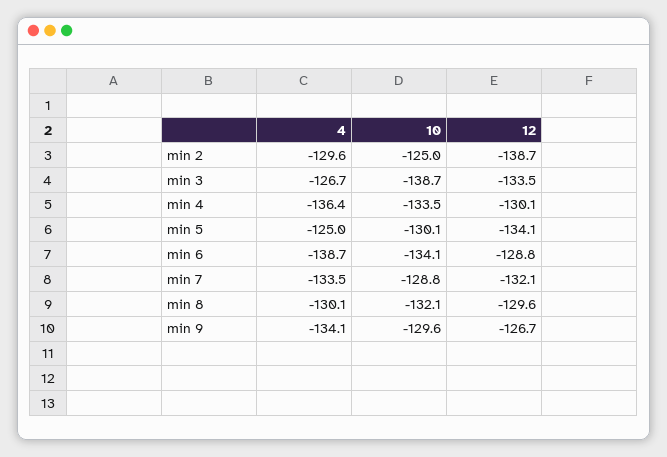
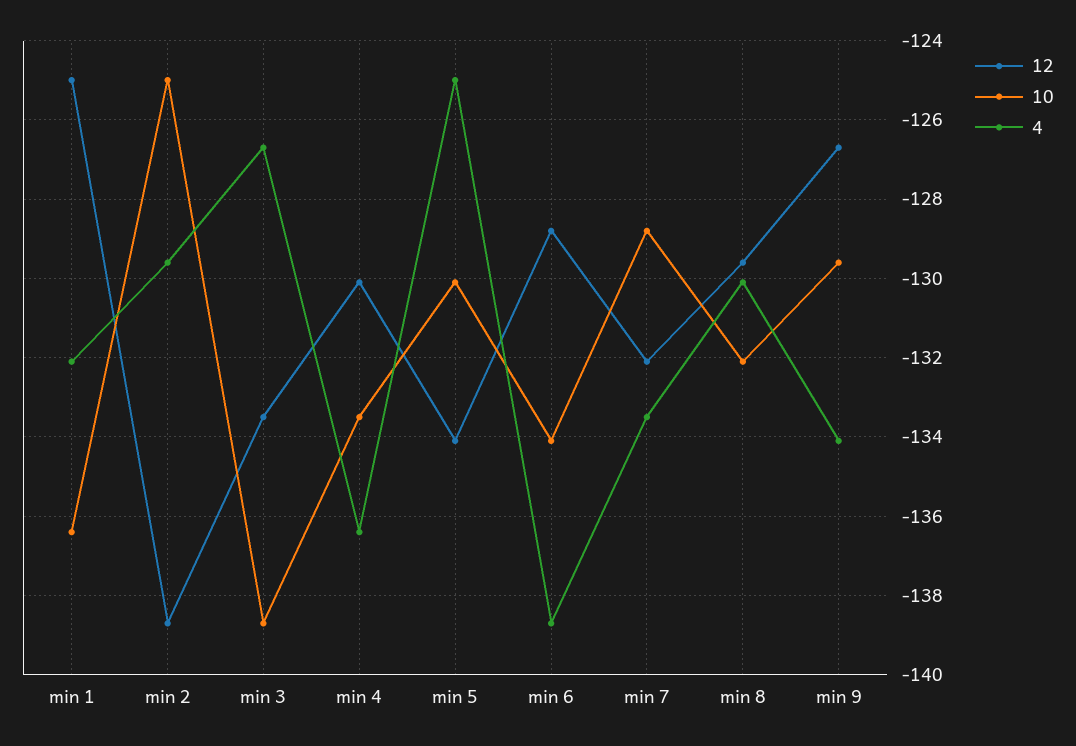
  {
    "4": {
      "min 2": -129.6,
      "min 3": -126.7,
      "min 4": -136.4,
      "min 5": -125,
      "min 6": -138.7,
      "min 7": -133.5,
      "min 8": -130.1,
-     "min 9": -134.1
+     "min 9": -134.1,
+     "min 1": -132
    },
    "10": {
      "min 2": -125,
      "min 3": -138.7,
      "min 4": -133.5,
      "min 5": -130.1,
      "min 6": -134.1,
      "min 7": -128.8,
      "min 8": -132.1,
-     "min 9": -129.6
+     "min 9": -129.6,
+     "min 1": -136.5
    },
    "12": {
      "min 2": -138.7,
      "min 3": -133.5,
      "min 4": -130.1,
      "min 5": -134.1,
      "min 6": -128.8,
      "min 7": -132.1,
      "min 8": -129.6,
-     "min 9": -126.7
+     "min 9": -126.7,
+     "min 1": -125
    }
  }

